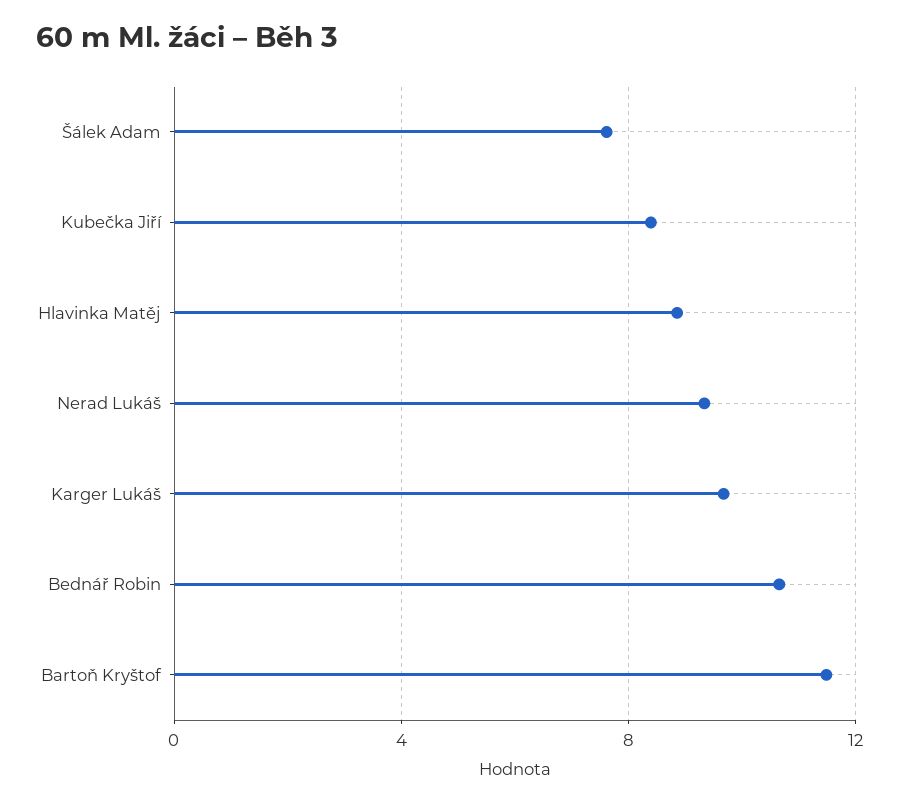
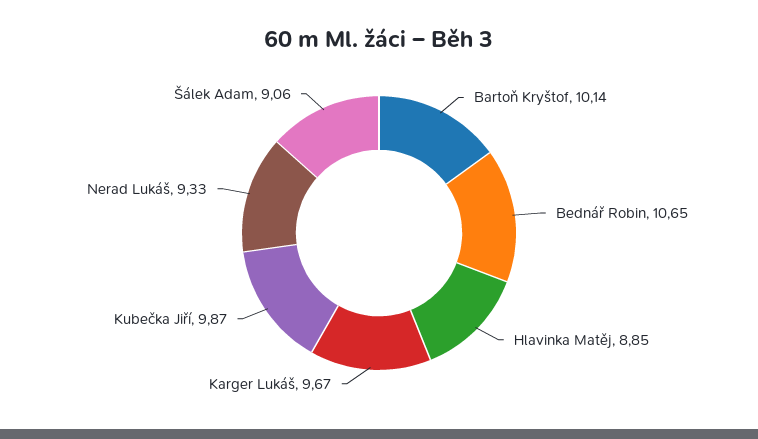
  {
-   "Šálek Adam": 7.5,
+   "Šálek Adam": 9.06,
-   "Kubečka Jiří": 8.5,
+   "Kubečka Jiří": 9.87,
    "Hlavinka Matěj": 8.85,
    "Nerad Lukáš": 9.33,
    "Karger Lukáš": 9.67,
    "Bednář Robin": 10.65,
-   "Bartoň Kryštof": 11.5
+   "Bartoň Kryštof": 10.14
  }

